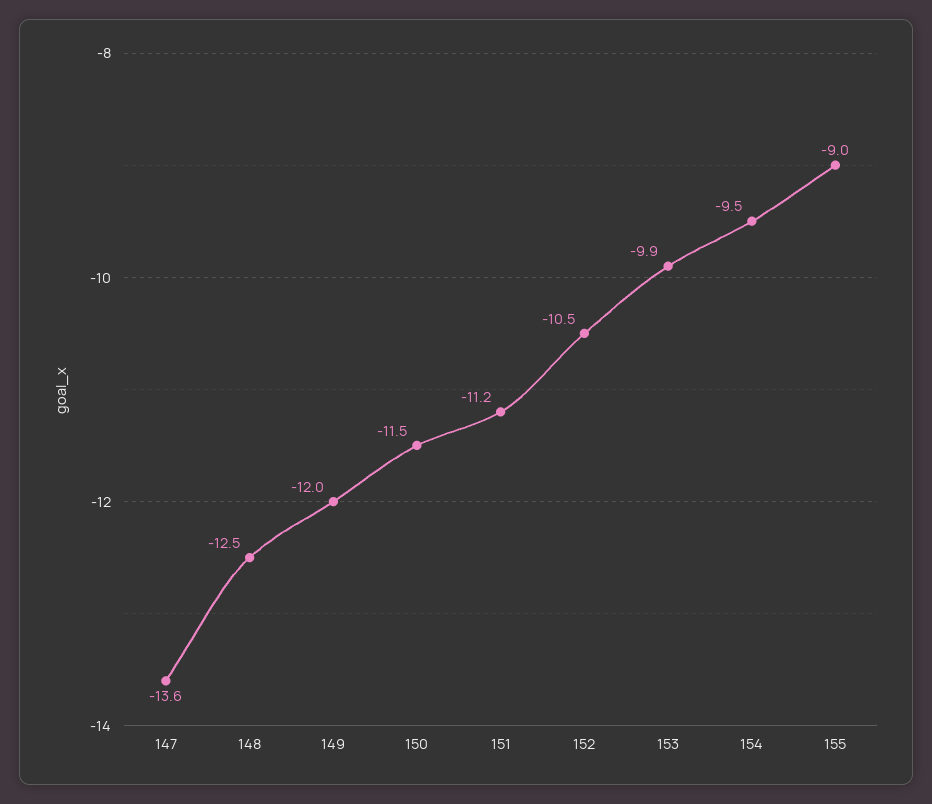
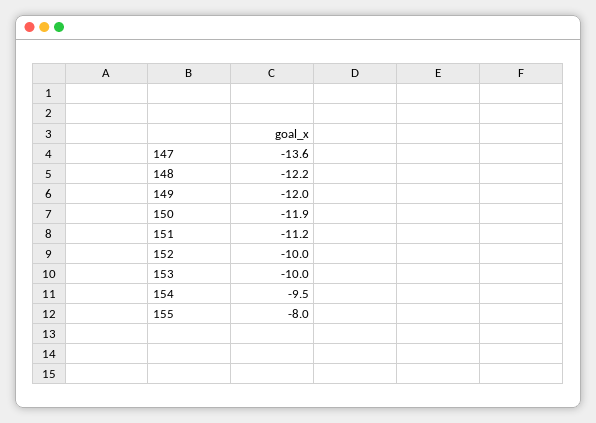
  {
    "147": -13.6,
-   "148": -12.5,
+   "148": -12.2,
    "149": -12,
-   "150": -11.5,
+   "150": -11.9,
    "151": -11.2,
-   "152": -10.5,
+   "152": -10,
-   "153": -9.9,
+   "153": -10,
    "154": -9.5,
-   "155": -9
+   "155": -8
  }

